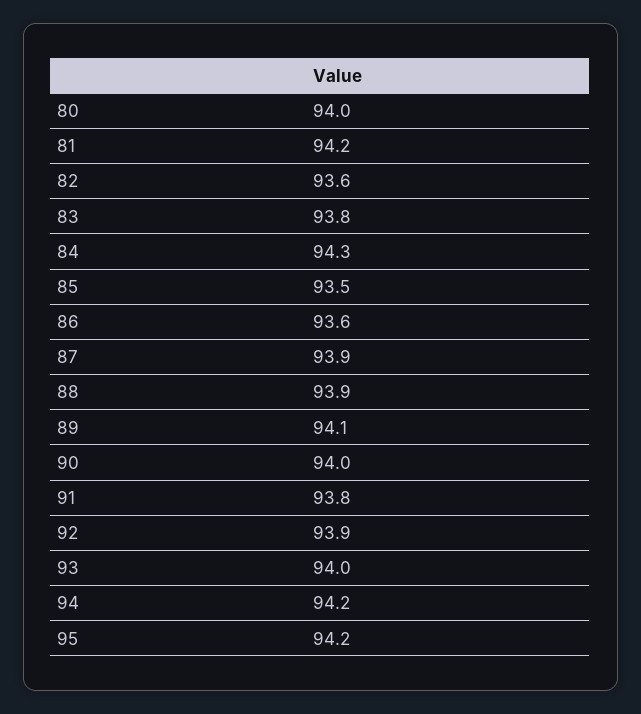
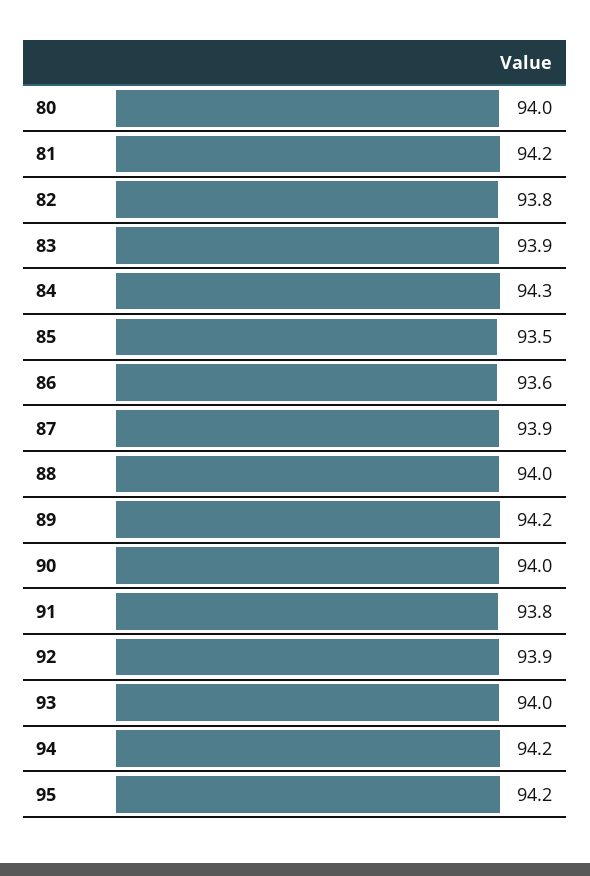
  {
    "80": 94,
    "81": 94.2,
-   "82": 93.6,
+   "82": 93.8,
-   "83": 93.8,
+   "83": 93.9,
    "84": 94.3,
    "85": 93.5,
    "86": 93.6,
    "87": 93.9,
-   "88": 93.9,
+   "88": 94,
-   "89": 94.1,
+   "89": 94.2,
    "90": 94,
    "91": 93.8,
    "92": 93.9,
    "93": 94,
    "94": 94.2,
    "95": 94.2
  }

